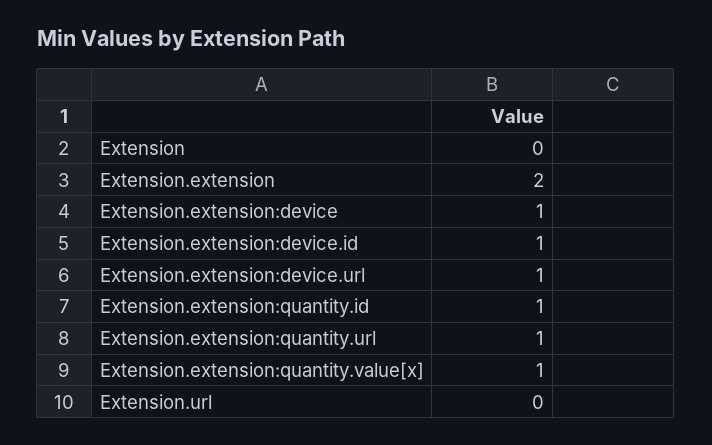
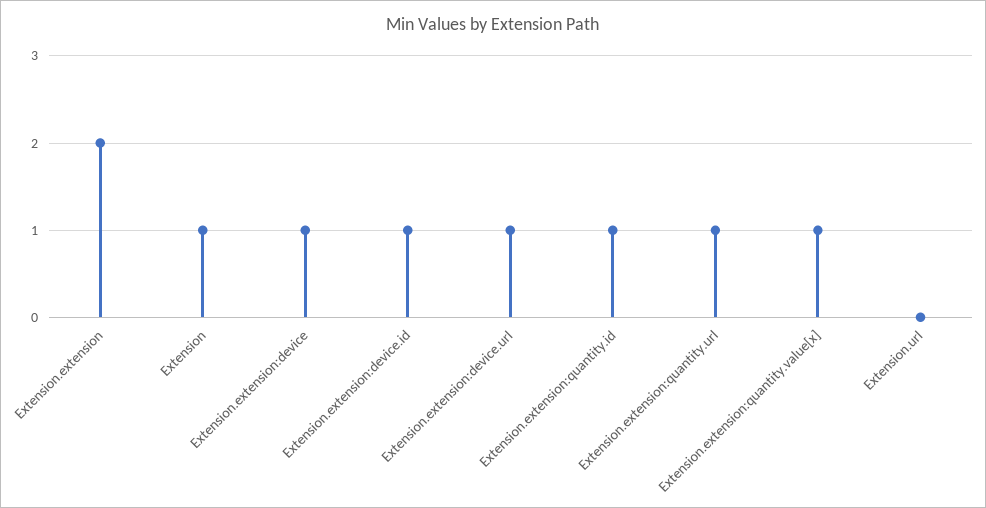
  {
-   "Extension": 0,
+   "Extension": 1,
    "Extension.extension": 2,
    "Extension.extension:device": 1,
    "Extension.extension:device.id": 1,
    "Extension.extension:device.url": 1,
    "Extension.extension:quantity.id": 1,
    "Extension.extension:quantity.url": 1,
    "Extension.extension:quantity.value[x]": 1,
    "Extension.url": 0
  }

